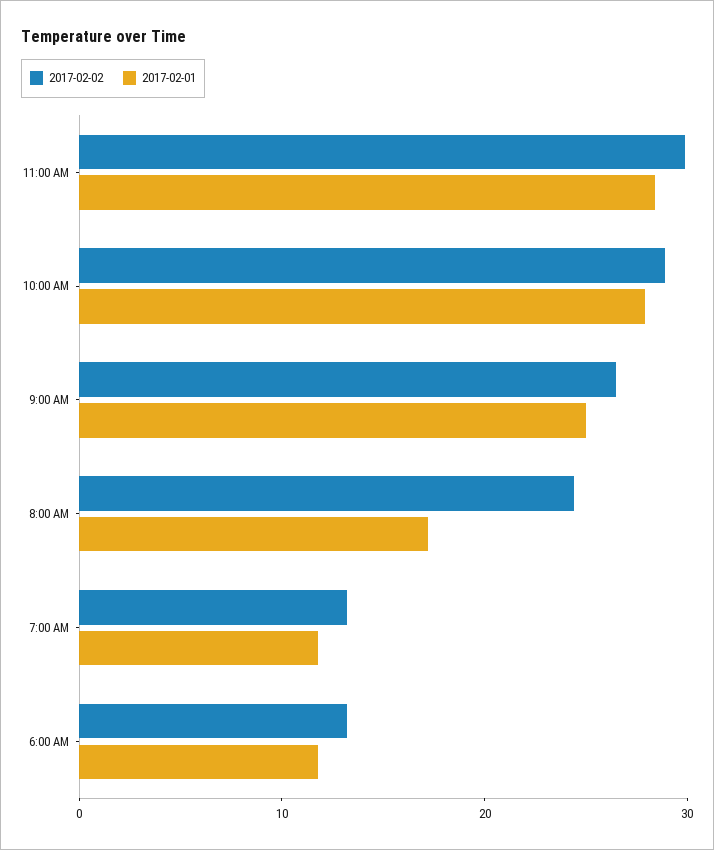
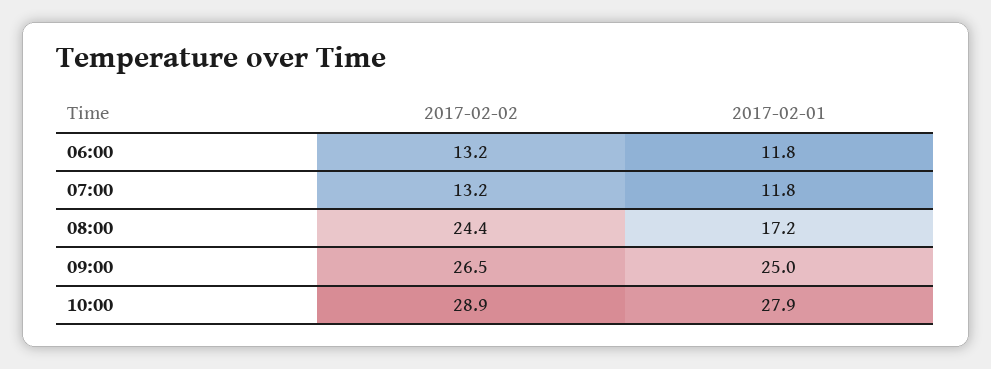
  {
    "2017-02-02": {
-     "11:00 AM": 30,
      "10:00 AM": 28.9,
      "9:00 AM": 26.5,
      "8:00 AM": 24.4,
      "7:00 AM": 13.2,
      "6:00 AM": 13.2
    },
    "2017-02-01": {
-     "11:00 AM": 28,
      "10:00 AM": 27.9,
      "9:00 AM": 25,
      "8:00 AM": 17.2,
      "7:00 AM": 11.8,
      "6:00 AM": 11.8
    }
  }

